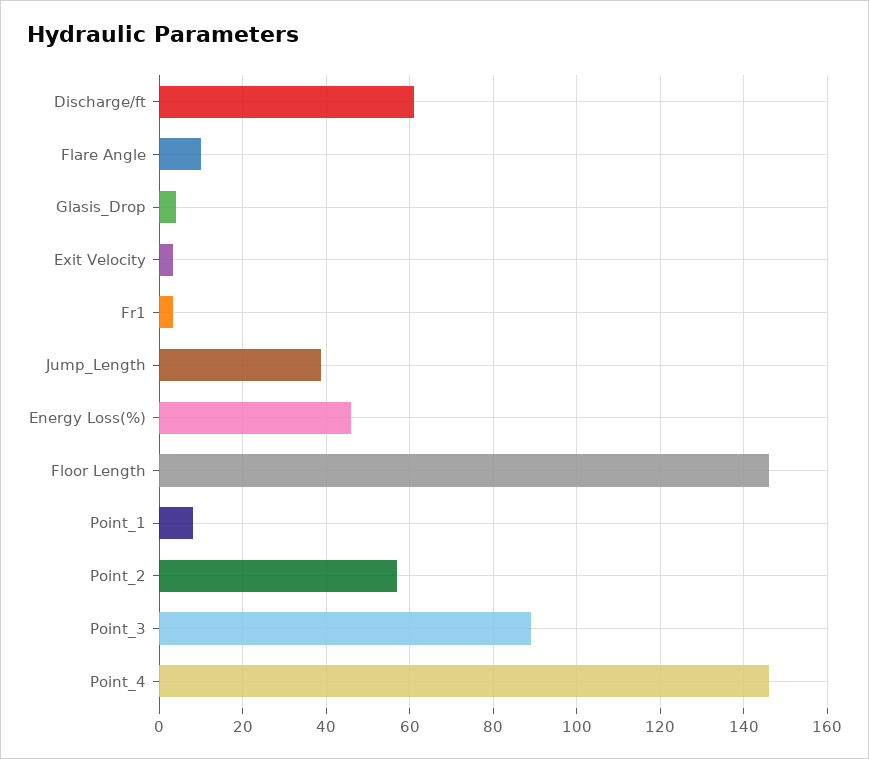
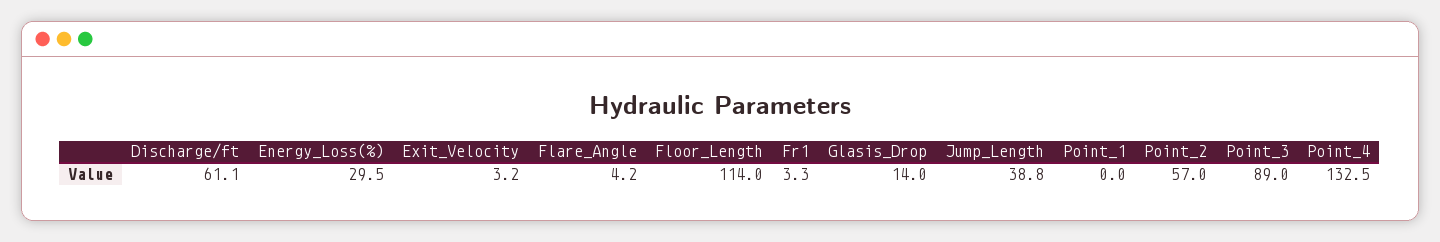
  {
    "Discharge/ft": 61.1,
-   "Flare Angle": 10,
+   "Flare Angle": 4.2,
-   "Glasis_Drop": 4,
+   "Glasis_Drop": 14,
    "Exit Velocity": 3.2,
    "Fr1": 3.3,
    "Jump_Length": 38.8,
-   "Energy Loss(%)": 46,
+   "Energy Loss(%)": 29.5,
-   "Floor Length": 146,
+   "Floor Length": 114,
-   "Point_1": 8,
+   "Point_1": 0,
    "Point_2": 57,
    "Point_3": 89,
-   "Point_4": 146
+   "Point_4": 132.5
  }

